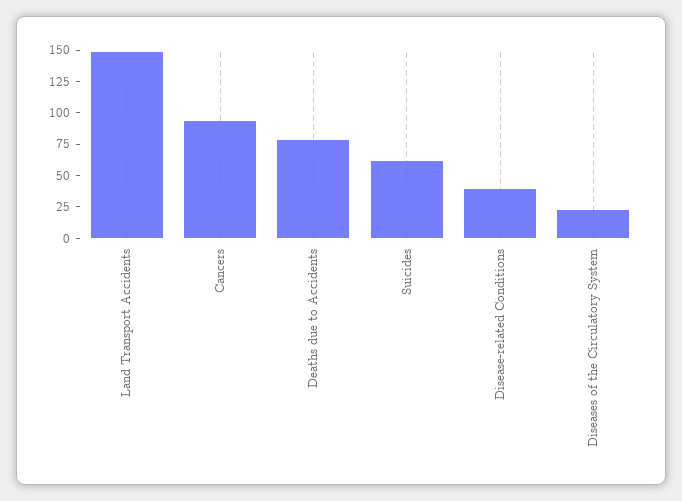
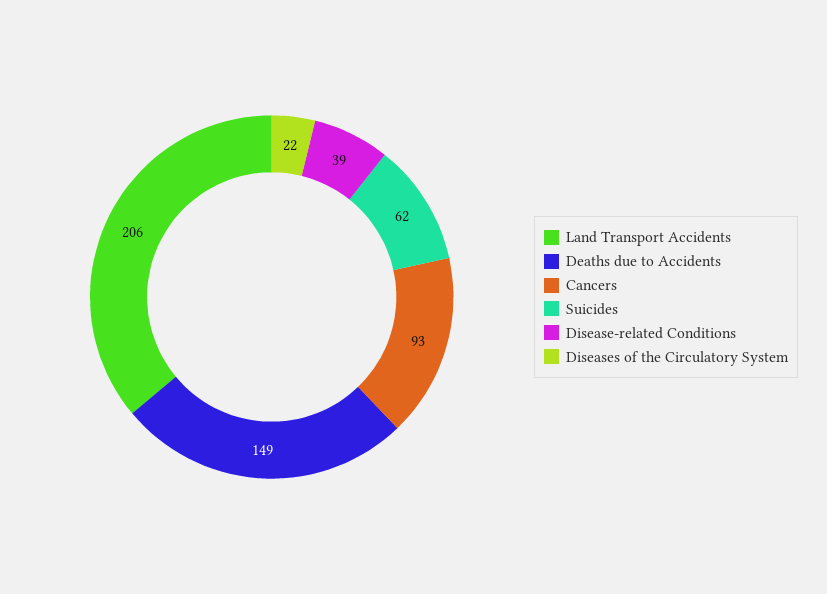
  {
-   "Land Transport Accidents": 150,
+   "Land Transport Accidents": 206,
    "Cancers": 93,
-   "Deaths due to Accidents": 75,
+   "Deaths due to Accidents": 149,
    "Suicides": 62,
    "Disease-related Conditions": 39,
    "Diseases of the Circulatory System": 22
  }

